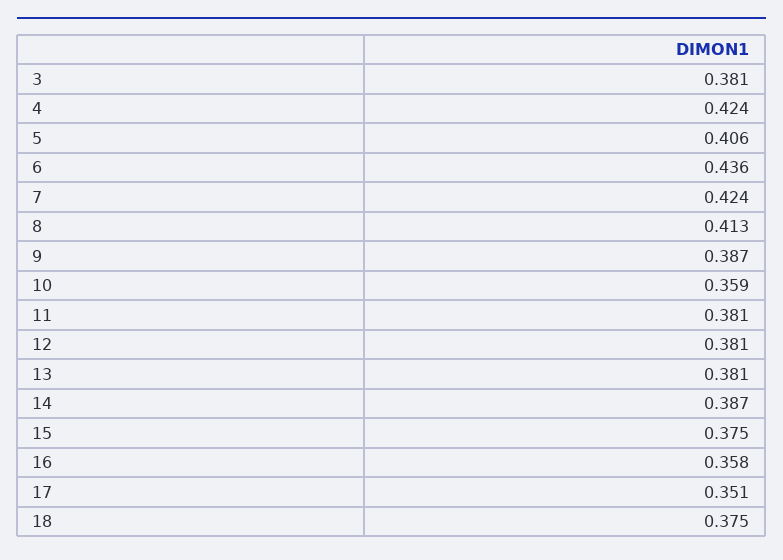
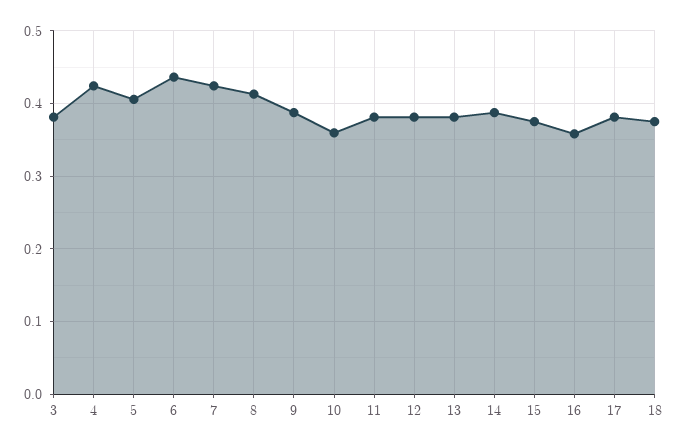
  {
    "3": 0.381,
    "4": 0.424,
    "5": 0.406,
    "6": 0.436,
    "7": 0.424,
    "8": 0.413,
    "9": 0.387,
    "10": 0.359,
    "11": 0.381,
    "12": 0.381,
    "13": 0.381,
    "14": 0.387,
    "15": 0.375,
    "16": 0.358,
-   "17": 0.351,
+   "17": 0.38,
    "18": 0.375
  }

